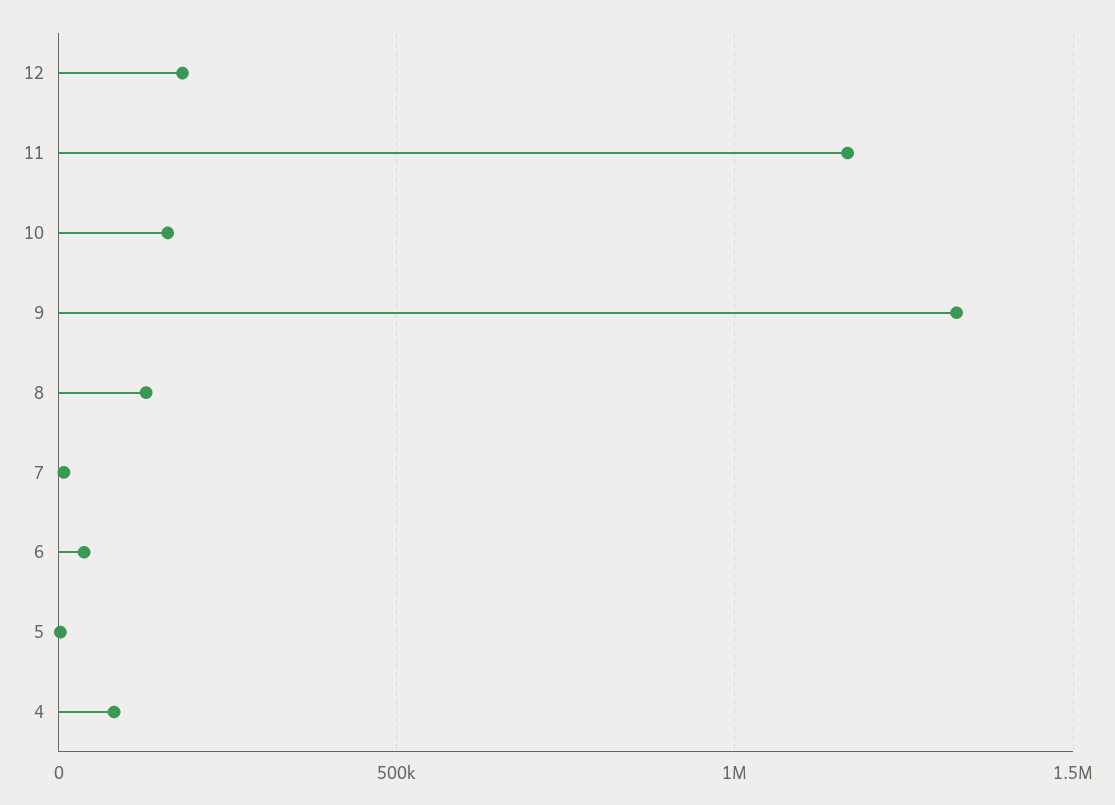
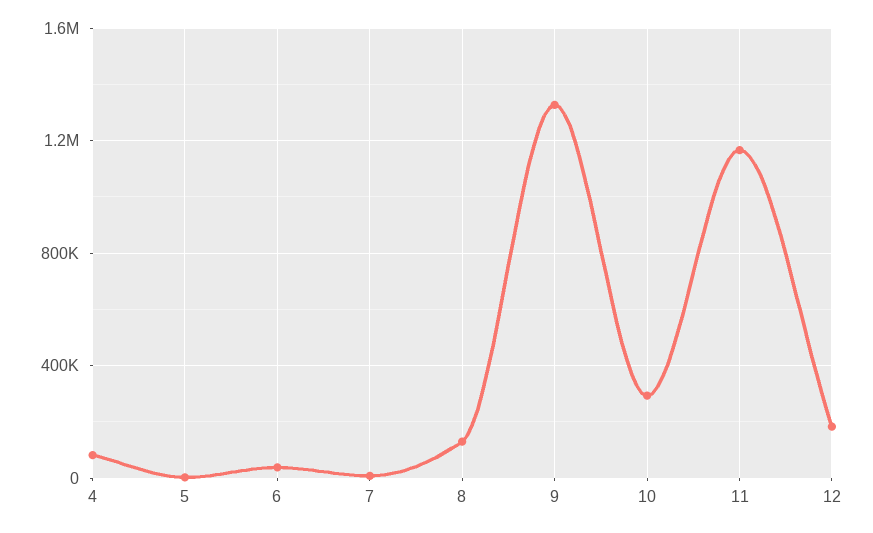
  {
    "12": 200000,
    "11": 1150000,
-   "10": 150000,
+   "10": 300000,
    "9": 1350000,
    "8": 150000,
    "7": 0,
    "6": 50000,
    "5": 0,
    "4": 100000
  }

